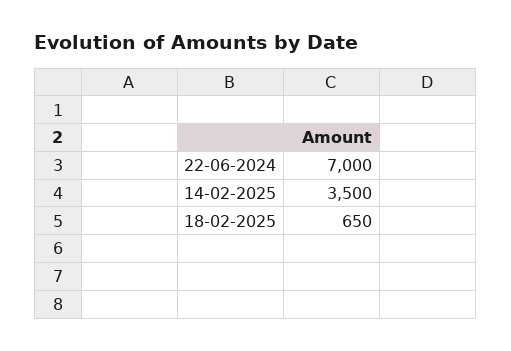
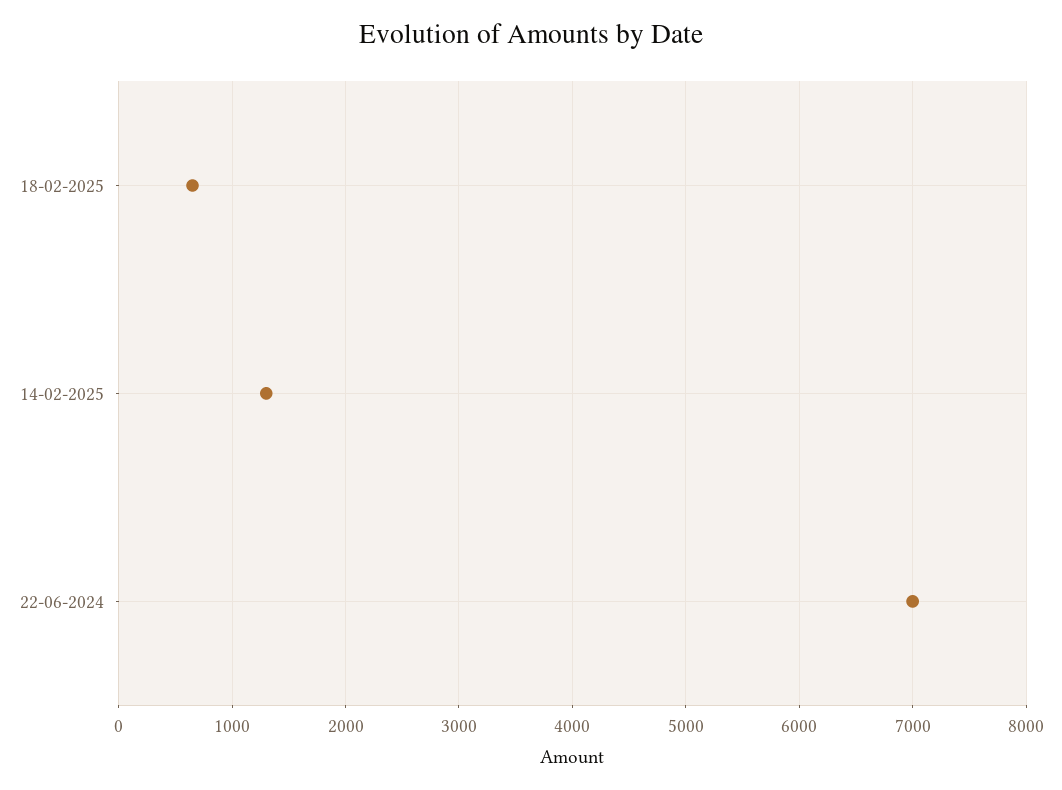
  {
    "22-06-2024": 7000,
-   "14-02-2025": 3500,
+   "14-02-2025": 1300,
    "18-02-2025": 650
  }

